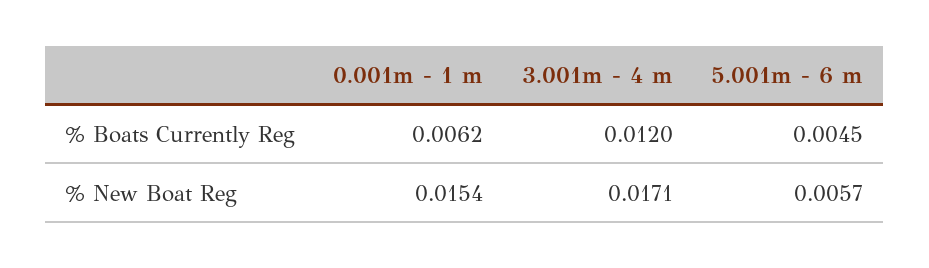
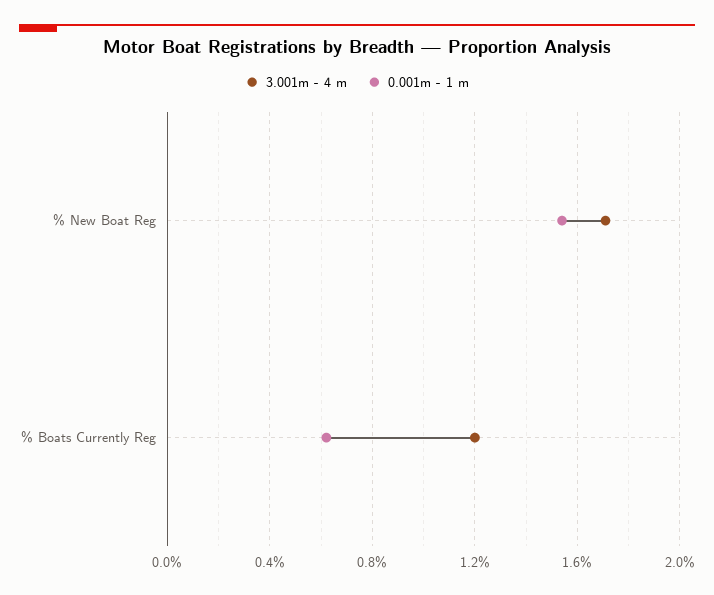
  {
    "0.001m - 1 m": {
      "% Boats Currently Reg": 0.0062,
      "% New Boat Reg": 0.0154
    },
    "3.001m - 4 m": {
      "% Boats Currently Reg": 0.012,
      "% New Boat Reg": 0.0171
-   },
+   }
-   "5.001m - 6 m": {
-     "% Boats Currently Reg": 0.0045,
-     "% New Boat Reg": 0.0057
-   }
  }

